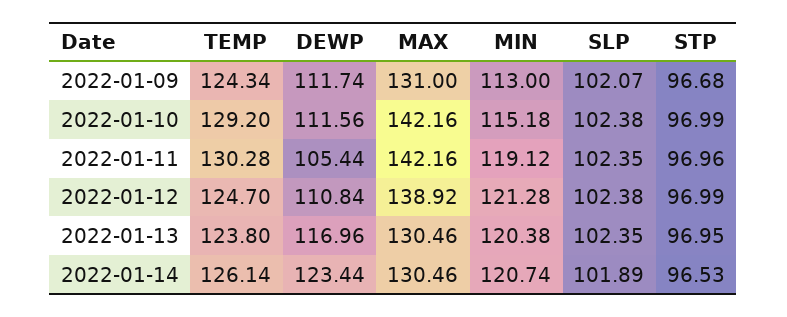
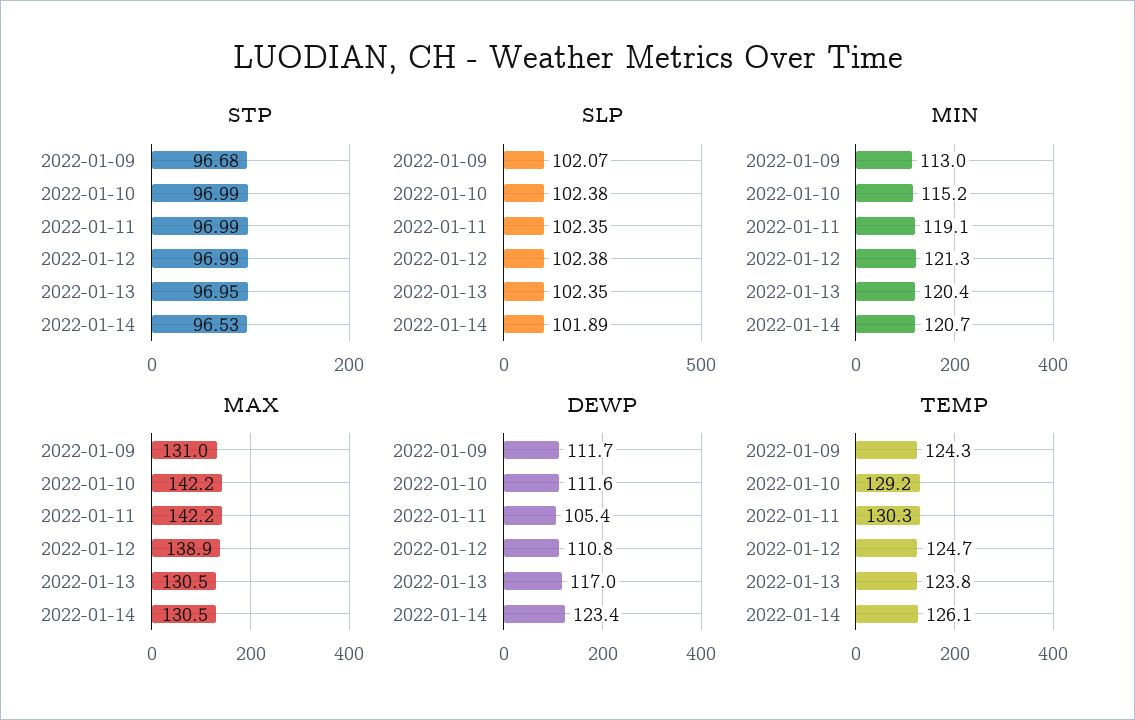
  {
    "TEMP": {
      "2022-01-09": 124.34,
      "2022-01-10": 129.2,
      "2022-01-11": 130.28,
      "2022-01-12": 124.7,
      "2022-01-13": 123.8,
      "2022-01-14": 126.14
    },
    "DEWP": {
      "2022-01-09": 111.74,
      "2022-01-10": 111.56,
      "2022-01-11": 105.44,
      "2022-01-12": 110.84,
      "2022-01-13": 116.96,
      "2022-01-14": 123.44
    },
    "MAX": {
      "2022-01-09": 131,
      "2022-01-10": 142.16,
      "2022-01-11": 142.16,
      "2022-01-12": 138.92,
      "2022-01-13": 130.46,
      "2022-01-14": 130.46
    },
    "MIN": {
      "2022-01-09": 113,
      "2022-01-10": 115.18,
      "2022-01-11": 119.12,
      "2022-01-12": 121.28,
      "2022-01-13": 120.38,
      "2022-01-14": 120.74
    },
    "SLP": {
      "2022-01-09": 102.07,
      "2022-01-10": 102.38,
      "2022-01-11": 102.35,
      "2022-01-12": 102.38,
      "2022-01-13": 102.35,
      "2022-01-14": 101.89
    },
    "STP": {
      "2022-01-09": 96.68,
      "2022-01-10": 96.99,
-     "2022-01-11": 96.96,
+     "2022-01-11": 96.99,
      "2022-01-12": 96.99,
      "2022-01-13": 96.95,
      "2022-01-14": 96.53
    }
  }

